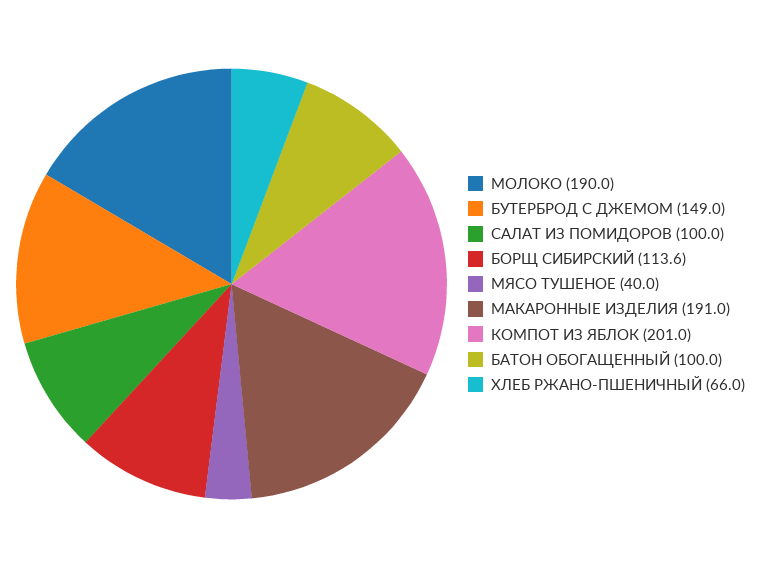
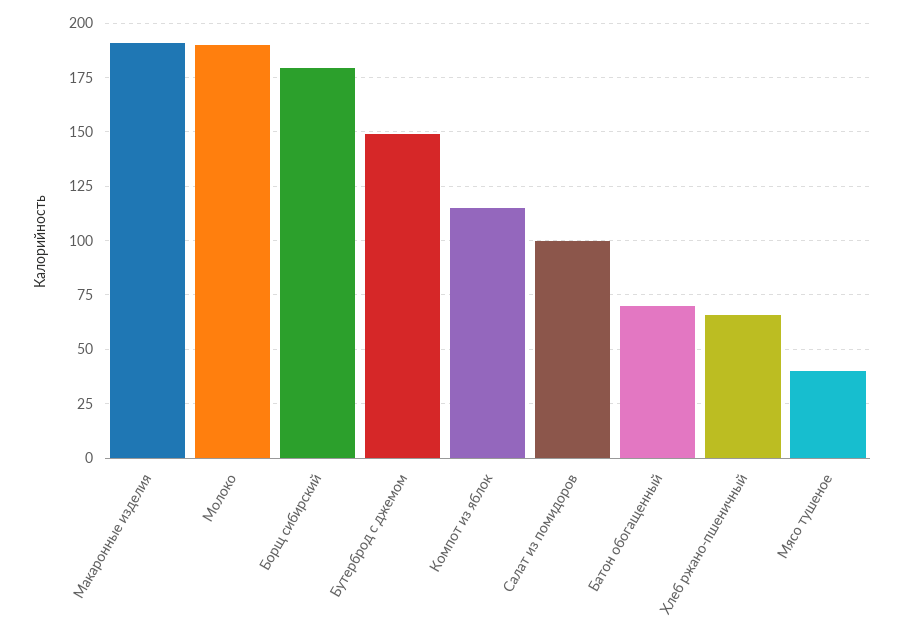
  {
    "МОЛОКО": 190,
    "БУТЕРБРОД С ДЖЕМОМ": 149,
    "САЛАТ ИЗ ПОМИДОРОВ": 100,
-   "БОРЩ СИБИРСКИЙ": 113.6,
+   "БОРЩ СИБИРСКИЙ": 180,
    "МЯСО ТУШЕНОЕ": 40,
    "МАКАРОННЫЕ ИЗДЕЛИЯ": 191,
-   "КОМПОТ ИЗ ЯБЛОК": 201,
+   "КОМПОТ ИЗ ЯБЛОК": 115,
-   "БАТОН ОБОГАЩЕННЫЙ": 100,
+   "БАТОН ОБОГАЩЕННЫЙ": 70,
    "ХЛЕБ РЖАНО-ПШЕНИЧНЫЙ": 66
  }

